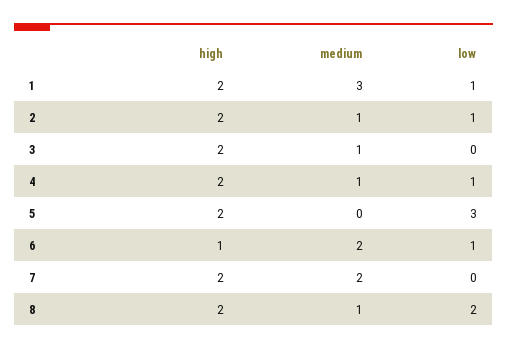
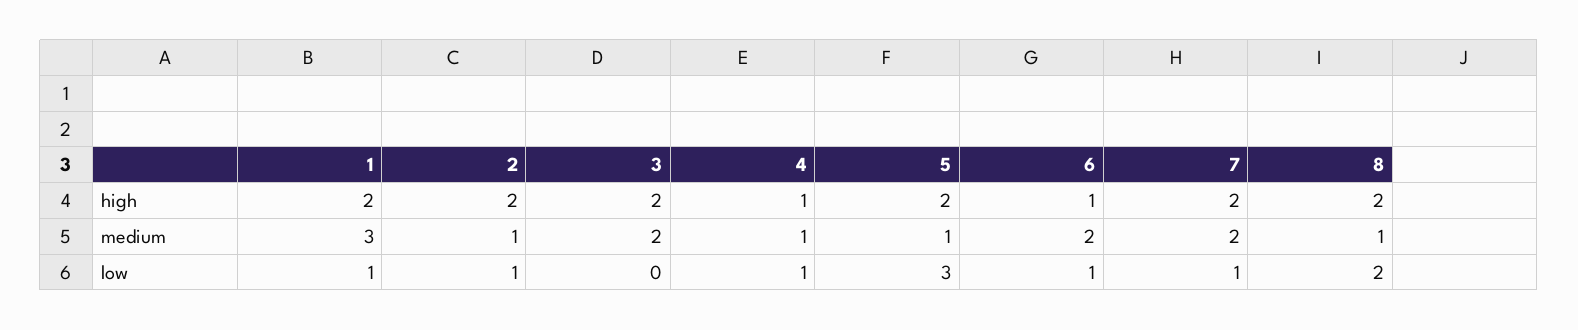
  {
    "high": {
      "1": 2,
      "2": 2,
      "3": 2,
-     "4": 2,
+     "4": 1,
      "5": 2,
      "6": 1,
      "7": 2,
      "8": 2
    },
    "medium": {
      "1": 3,
      "2": 1,
-     "3": 1,
+     "3": 2,
      "4": 1,
-     "5": 0,
+     "5": 1,
      "6": 2,
      "7": 2,
      "8": 1
    },
    "low": {
      "1": 1,
      "2": 1,
      "3": 0,
      "4": 1,
      "5": 3,
      "6": 1,
-     "7": 0,
+     "7": 1,
      "8": 2
    }
  }

